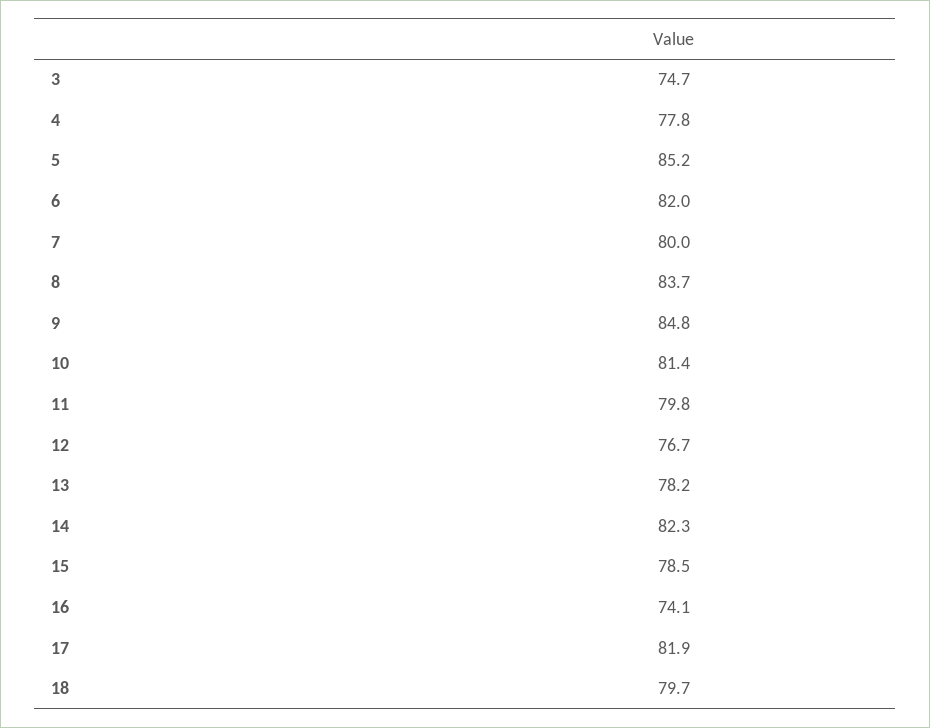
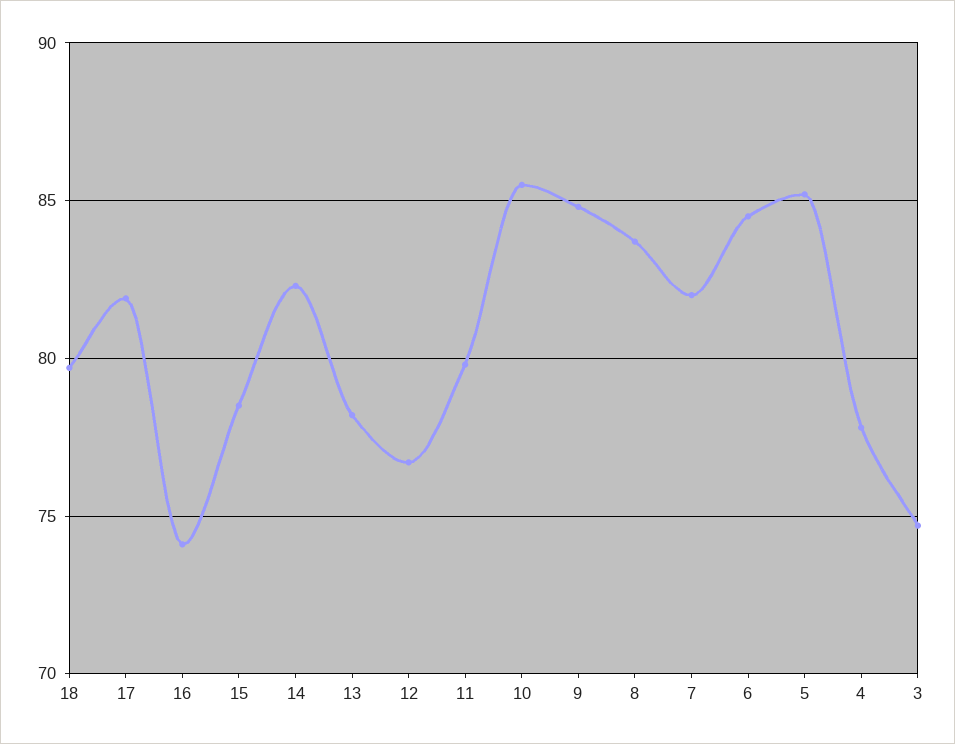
  {
    "3": 74.7,
    "4": 77.8,
    "5": 85.2,
-   "6": 82,
+   "6": 84.5,
-   "7": 80,
+   "7": 82,
    "8": 83.7,
    "9": 84.8,
-   "10": 81.4,
+   "10": 85.5,
    "11": 79.8,
    "12": 76.7,
    "13": 78.2,
    "14": 82.3,
    "15": 78.5,
    "16": 74.1,
    "17": 81.9,
    "18": 79.7
  }

